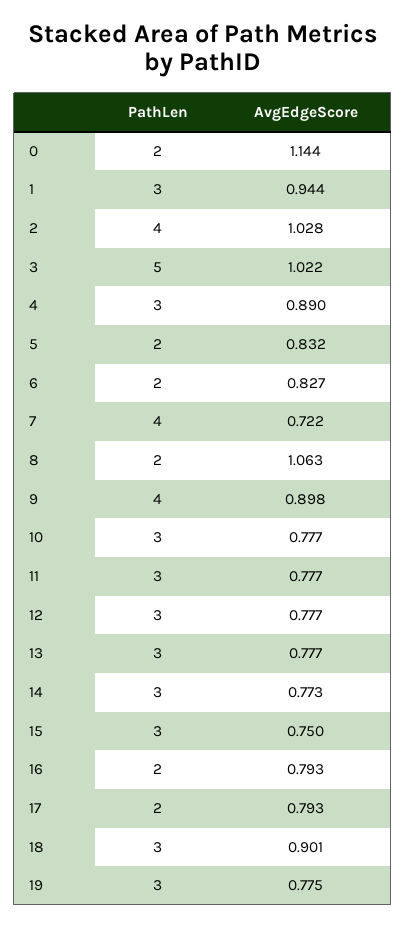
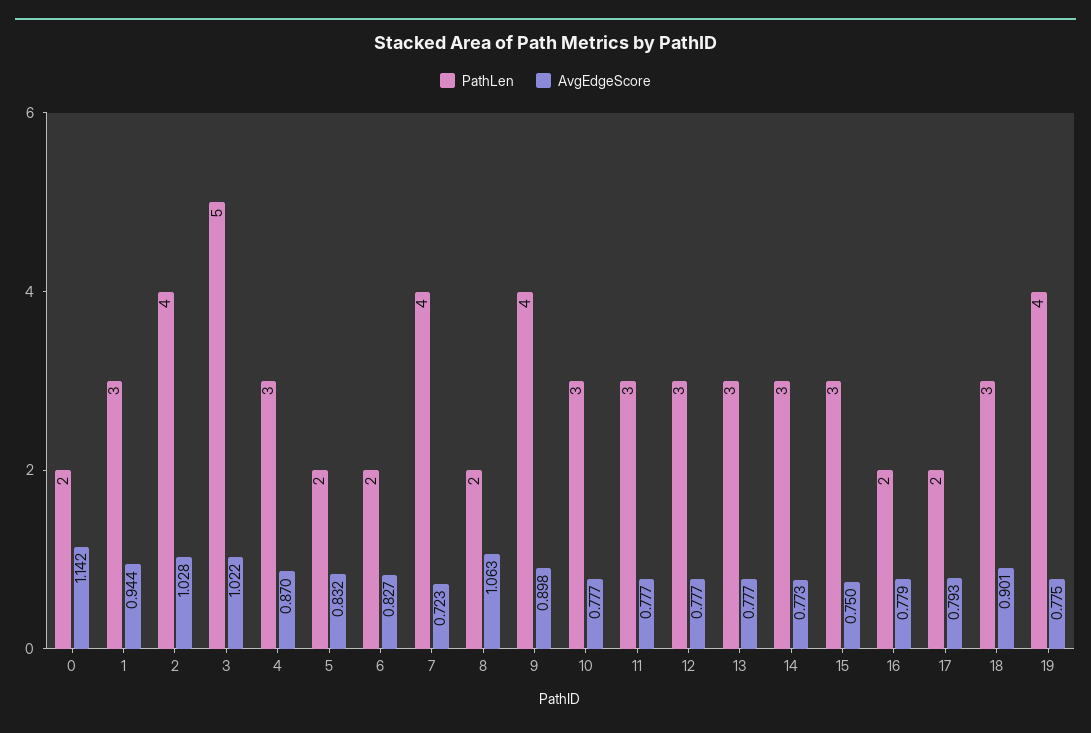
  {
    "PathLen": {
      "0": 2,
      "1": 3,
      "2": 4,
      "3": 5,
      "4": 3,
      "5": 2,
      "6": 2,
      "7": 4,
      "8": 2,
      "9": 4,
      "10": 3,
      "11": 3,
      "12": 3,
      "13": 3,
      "14": 3,
      "15": 3,
      "16": 2,
      "17": 2,
      "18": 3,
-     "19": 3
+     "19": 4
    },
    "AvgEdgeScore": {
-     "0": 1.144,
+     "0": 1.142,
      "1": 0.944,
      "2": 1.028,
      "3": 1.022,
-     "4": 0.89,
+     "4": 0.87,
      "5": 0.832,
      "6": 0.827,
-     "7": 0.722,
+     "7": 0.723,
      "8": 1.063,
      "9": 0.898,
      "10": 0.777,
      "11": 0.777,
      "12": 0.777,
      "13": 0.777,
      "14": 0.773,
      "15": 0.75,
-     "16": 0.793,
+     "16": 0.779,
      "17": 0.793,
      "18": 0.901,
      "19": 0.775
    }
  }

